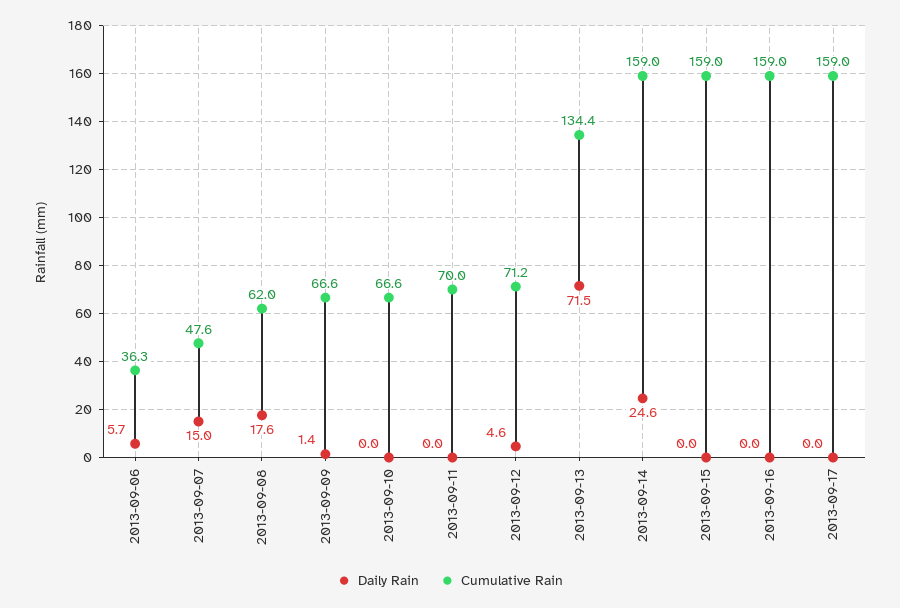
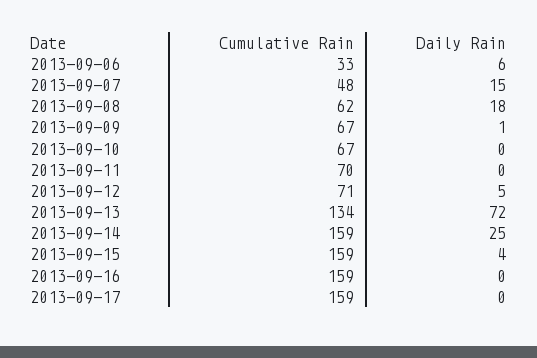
  {
    "Daily Rain": {
      "2013-09-06": 5.7,
      "2013-09-07": 15,
      "2013-09-08": 17.6,
      "2013-09-09": 1.4,
      "2013-09-10": 0,
      "2013-09-11": 0,
      "2013-09-12": 4.6,
      "2013-09-13": 71.5,
      "2013-09-14": 24.6,
-     "2013-09-15": 0,
+     "2013-09-15": 4,
      "2013-09-16": 0,
      "2013-09-17": 0
    },
    "Cumulative Rain": {
-     "2013-09-06": 36.3,
+     "2013-09-06": 33,
      "2013-09-07": 47.6,
      "2013-09-08": 62,
      "2013-09-09": 66.6,
      "2013-09-10": 66.6,
      "2013-09-11": 70,
      "2013-09-12": 71.2,
      "2013-09-13": 134.4,
      "2013-09-14": 159,
      "2013-09-15": 159,
      "2013-09-16": 159,
      "2013-09-17": 159
    }
  }

